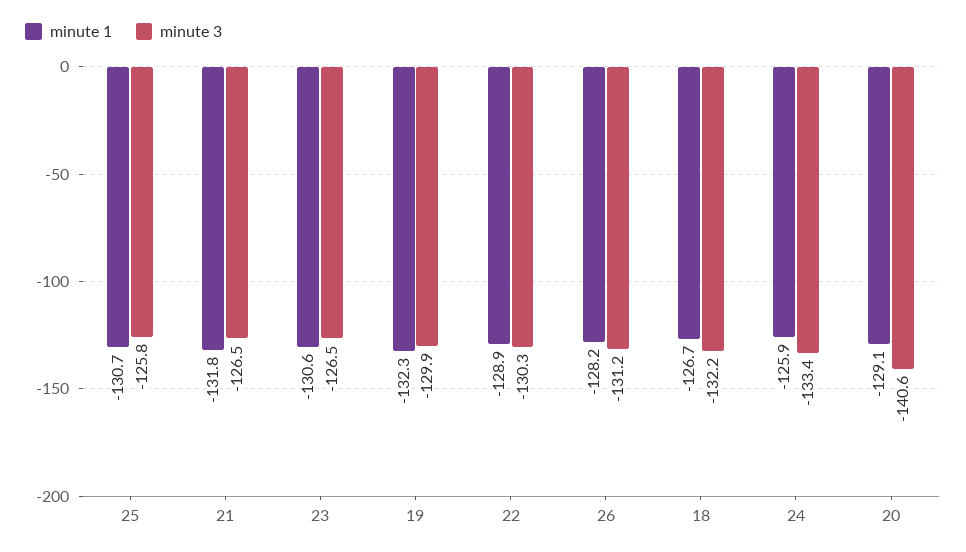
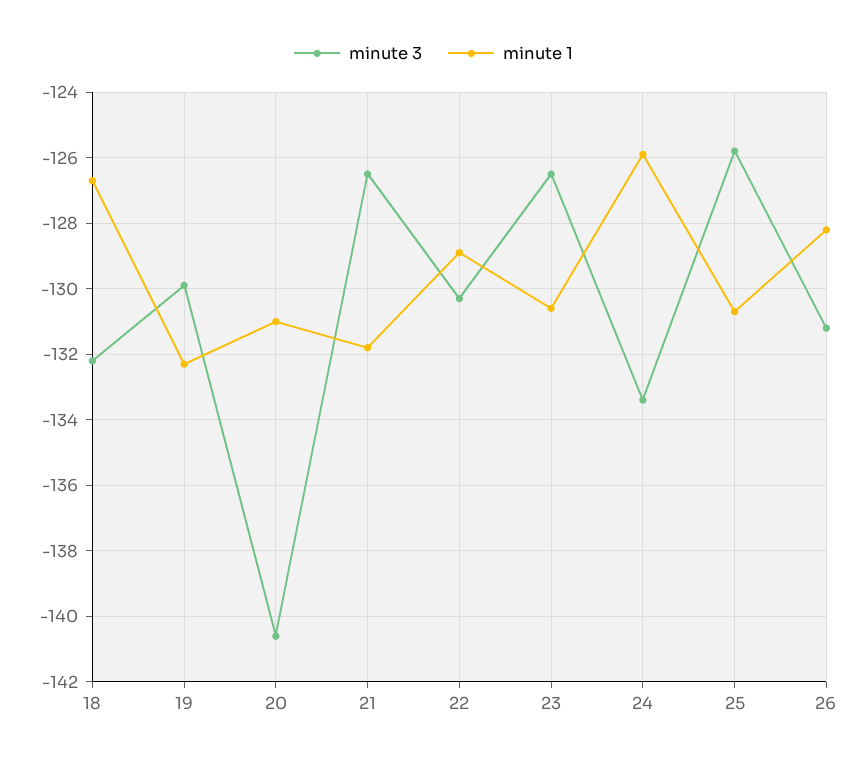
  {
    "minute 1": {
      "25": -130.7,
      "21": -131.8,
      "23": -130.6,
      "19": -132.3,
      "22": -128.9,
      "26": -128.2,
      "18": -126.7,
      "24": -125.9,
-     "20": -129.1
+     "20": -131
    },
    "minute 3": {
      "25": -125.8,
      "21": -126.5,
      "23": -126.5,
      "19": -129.9,
      "22": -130.3,
      "26": -131.2,
      "18": -132.2,
      "24": -133.4,
      "20": -140.6
    }
  }

